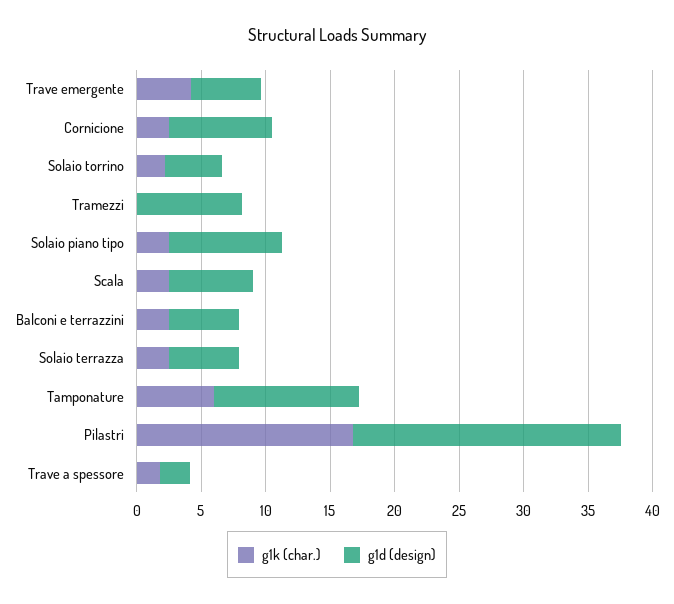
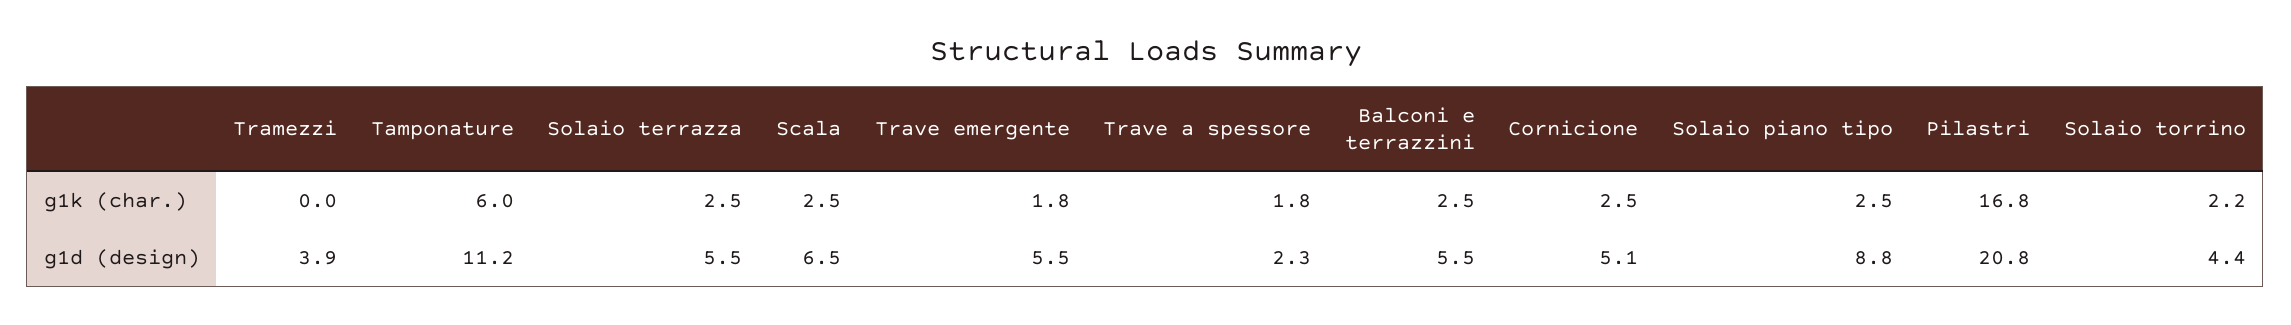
  {
    "g1k (char.)": {
-     "Trave emergente": 4,
+     "Trave emergente": 1.8,
      "Cornicione": 2.5,
      "Solaio torrino": 2.2,
      "Tramezzi": 0,
      "Solaio piano tipo": 2.5,
      "Scala": 2.5,
      "Balconi e terrazzini": 2.5,
      "Solaio terrazza": 2.5,
      "Tamponature": 6,
      "Pilastri": 16.8,
      "Trave a spessore": 1.8
    },
    "g1d (design)": {
      "Trave emergente": 5.5,
-     "Cornicione": 8,
+     "Cornicione": 5.1,
      "Solaio torrino": 4.4,
-     "Tramezzi": 8,
+     "Tramezzi": 3.9,
      "Solaio piano tipo": 8.8,
      "Scala": 6.5,
      "Balconi e terrazzini": 5.5,
      "Solaio terrazza": 5.5,
      "Tamponature": 11.2,
      "Pilastri": 20.8,
      "Trave a spessore": 2.3
    }
  }

